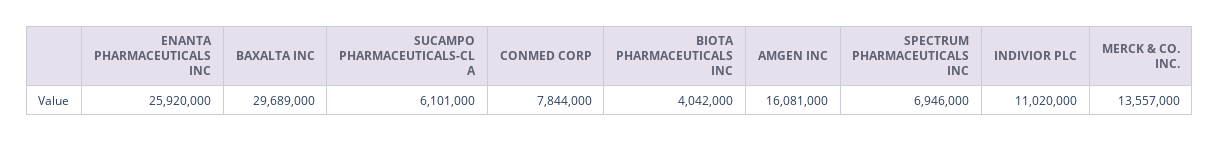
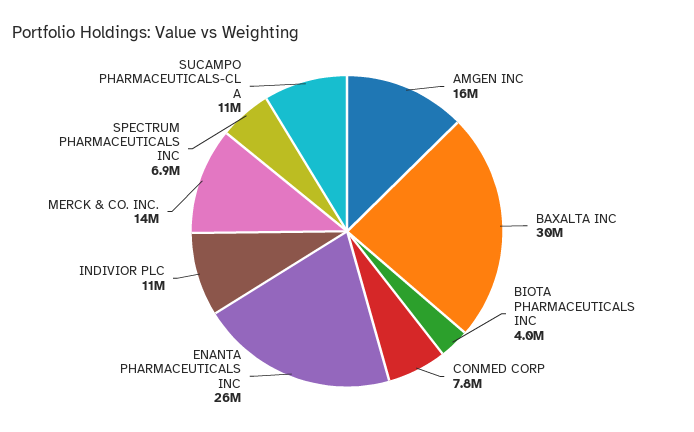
  {
    "ENANTA PHARMACEUTICALS INC": 25920000,
    "BAXALTA INC": 29689000,
-   "SUCAMPO PHARMACEUTICALS-CL A": 6101000,
+   "SUCAMPO PHARMACEUTICALS-CL A": 11000000,
    "CONMED CORP": 7844000,
    "BIOTA PHARMACEUTICALS INC": 4042000,
    "AMGEN INC": 16081000,
    "SPECTRUM PHARMACEUTICALS INC": 6946000,
    "INDIVIOR PLC": 11020000,
    "MERCK & CO. INC.": 13557000
  }

